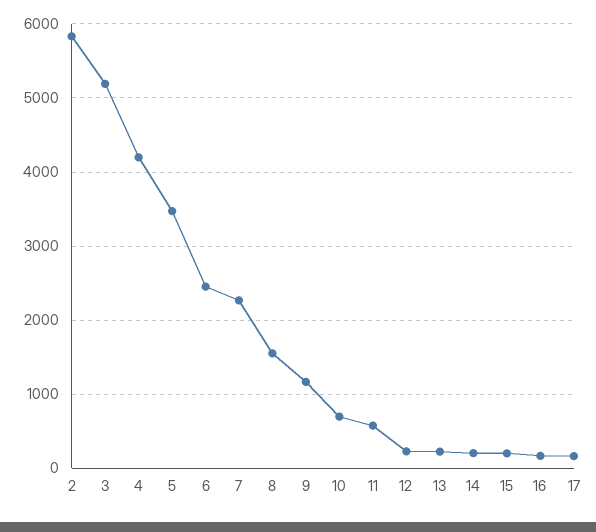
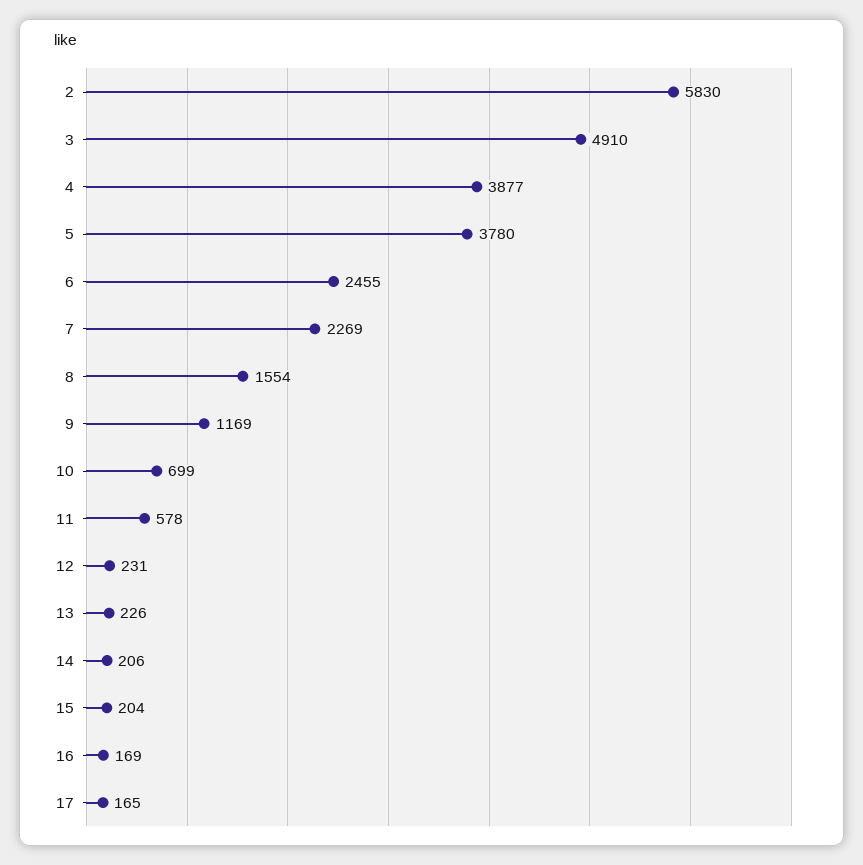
  {
    "2": 5830,
-   "3": 5200,
+   "3": 4910,
-   "4": 4200,
+   "4": 3877,
-   "5": 3500,
+   "5": 3780,
    "6": 2455,
    "7": 2269,
    "8": 1554,
    "9": 1169,
    "10": 699,
    "11": 578,
    "12": 231,
    "13": 226,
    "14": 206,
    "15": 204,
    "16": 169,
    "17": 165
  }

